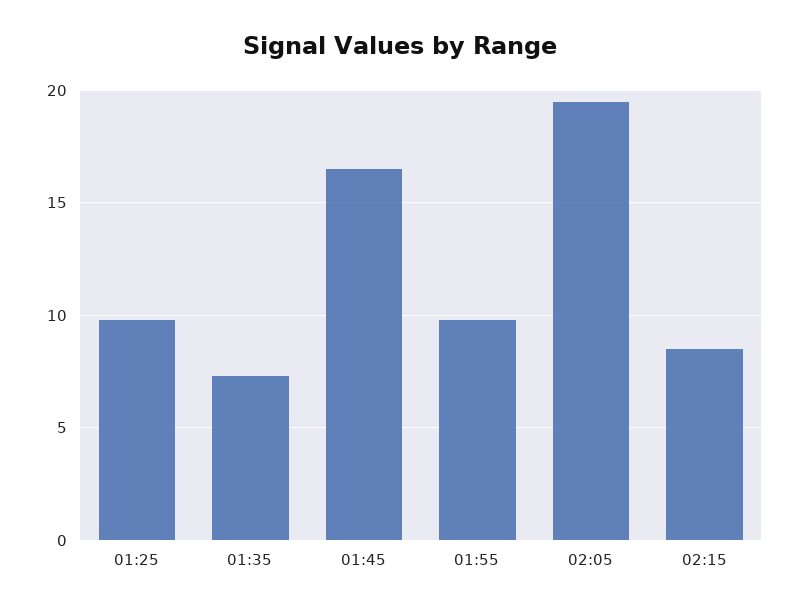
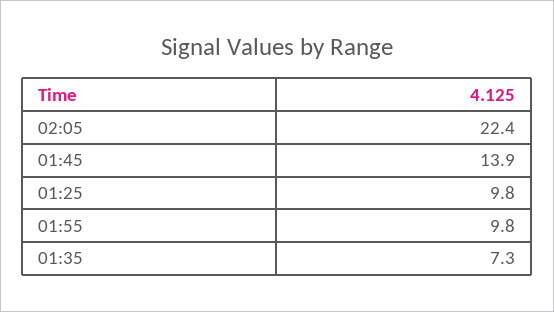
  {
    "01:25": 9.8,
    "01:35": 7.3,
-   "01:45": 16.5,
+   "01:45": 13.9,
    "01:55": 9.8,
-   "02:05": 19.5,
+   "02:05": 22.4
-   "02:15": 8.5
  }

